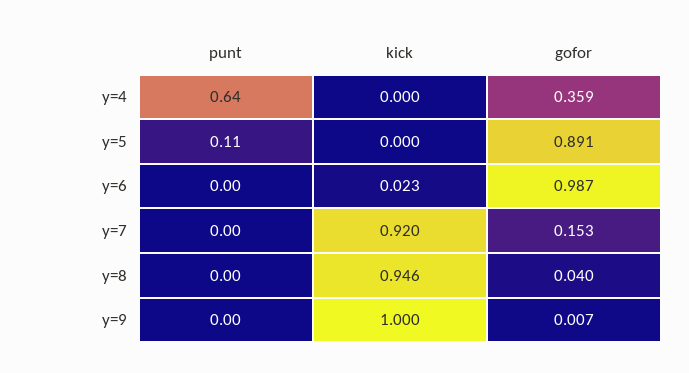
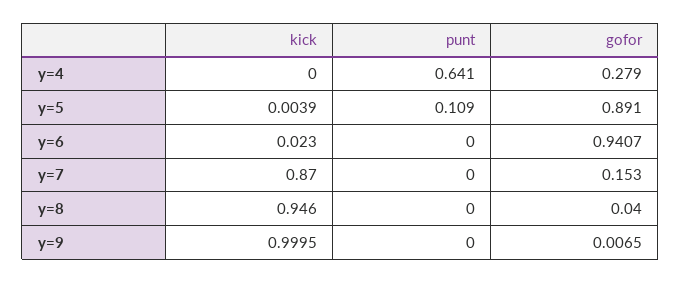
  {
    "punt": {
      "y=4": 0.641,
      "y=5": 0.109,
      "y=6": 0,
      "y=7": 0,
      "y=8": 0,
      "y=9": 0
    },
    "kick": {
      "y=4": 0,
-     "y=5": 0,
+     "y=5": 0.0039,
      "y=6": 0.023,
-     "y=7": 0.92,
+     "y=7": 0.87,
      "y=8": 0.946,
      "y=9": 0.9995
    },
    "gofor": {
-     "y=4": 0.359,
+     "y=4": 0.279,
      "y=5": 0.891,
-     "y=6": 0.987,
+     "y=6": 0.9407,
      "y=7": 0.153,
      "y=8": 0.04,
      "y=9": 0.0065
    }
  }

